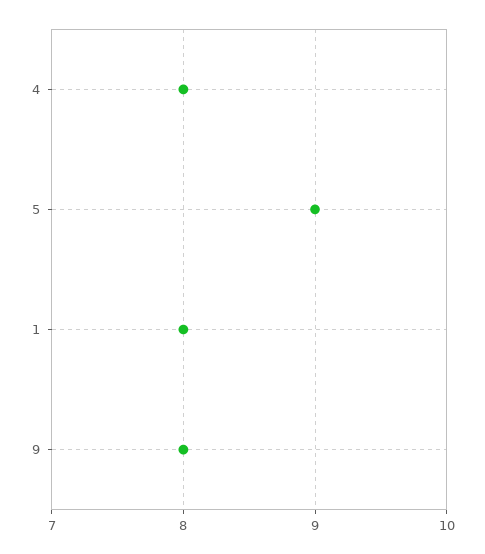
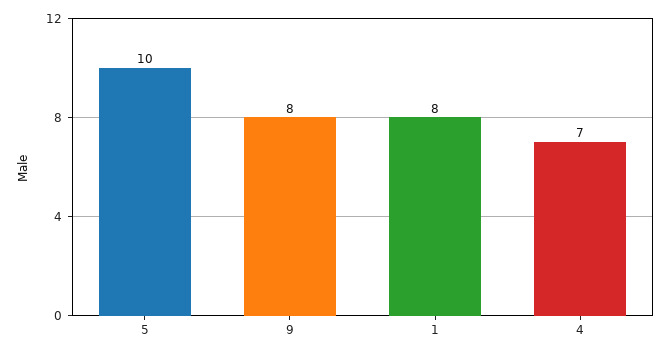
  {
-   "4": 8,
+   "4": 7,
-   "5": 9,
+   "5": 10,
    "1": 8,
    "9": 8
  }

